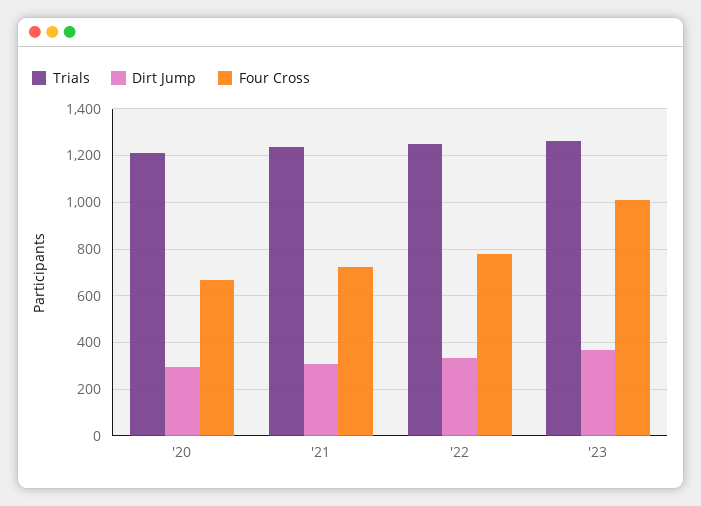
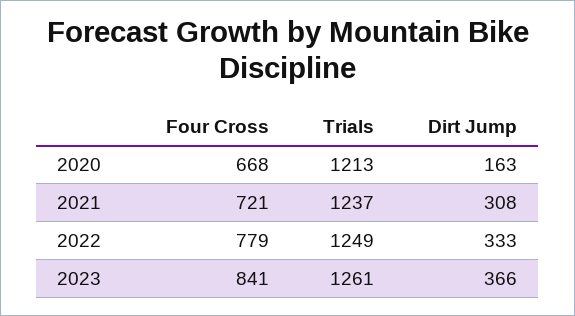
  {
    "Trials": {
      "'20": 1213,
      "'21": 1237,
      "'22": 1249,
      "'23": 1261
    },
    "Dirt Jump": {
-     "'20": 300,
+     "'20": 163,
      "'21": 308,
      "'22": 333,
      "'23": 366
    },
    "Four Cross": {
      "'20": 668,
      "'21": 721,
      "'22": 779,
-     "'23": 1000
+     "'23": 841
    }
  }

